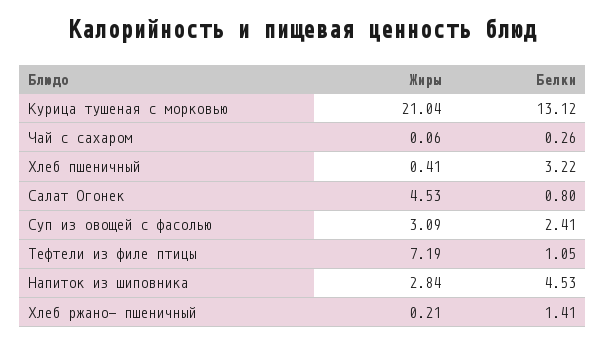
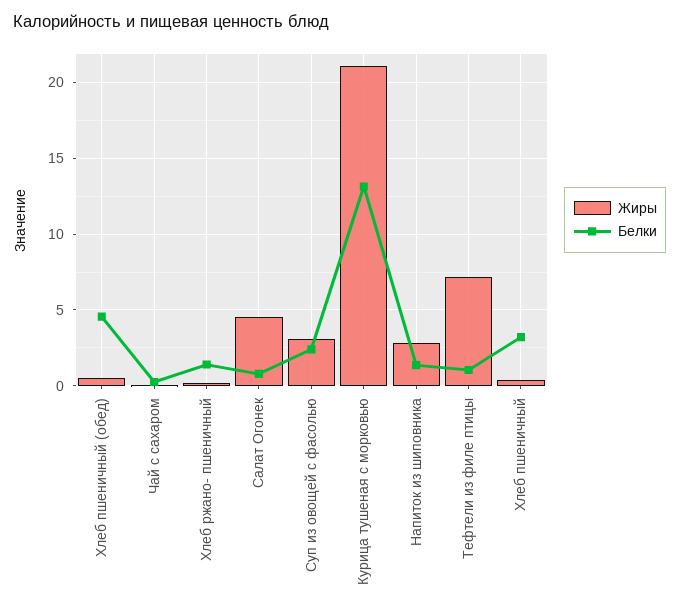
  {
    "Жиры": {
      "Курица тушеная с морковью": 21.04,
      "Чай с сахаром": 0.06,
      "Хлеб пшеничный": 0.41,
      "Салат Огонек": 4.53,
      "Суп из овощей с фасолью": 3.09,
      "Тефтели из филе птицы": 7.19,
      "Напиток из шиповника": 2.84,
-     "Хлеб ржано- пшеничный": 0.21
+     "Хлеб ржано- пшеничный": 0.21,
+     "Хлеб пшеничный (обед)": 0.5
    },
    "Белки": {
      "Курица тушеная с морковью": 13.12,
      "Чай с сахаром": 0.26,
      "Хлеб пшеничный": 3.22,
      "Салат Огонек": 0.8,
      "Суп из овощей с фасолью": 2.41,
      "Тефтели из филе птицы": 1.05,
-     "Напиток из шиповника": 4.53,
+     "Напиток из шиповника": 1.5,
-     "Хлеб ржано- пшеничный": 1.41
+     "Хлеб ржано- пшеничный": 1.41,
+     "Хлеб пшеничный (обед)": 4.5
    }
  }

